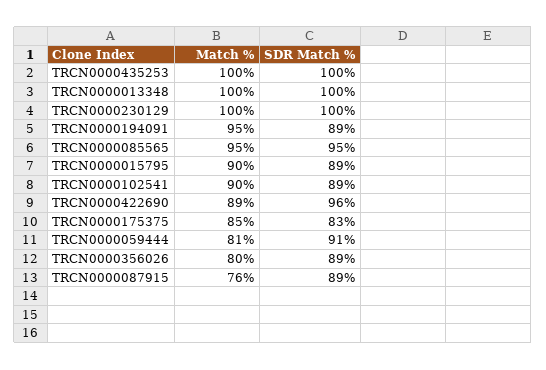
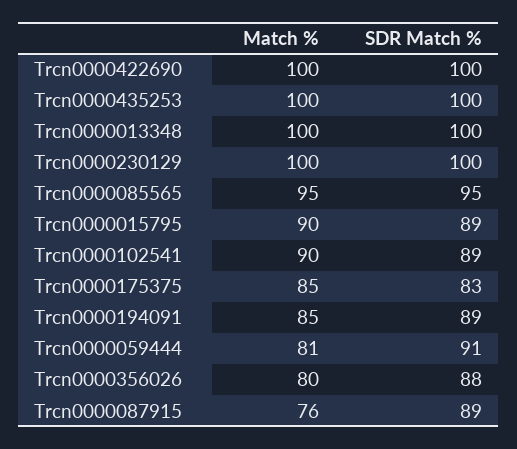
  {
    "Match %": {
      "TRCN0000435253": 100,
      "TRCN0000013348": 100,
      "TRCN0000230129": 100,
-     "TRCN0000194091": 95,
+     "TRCN0000194091": 85,
      "TRCN0000085565": 95,
      "TRCN0000015795": 90,
      "TRCN0000102541": 90,
-     "TRCN0000422690": 89,
+     "TRCN0000422690": 100,
      "TRCN0000175375": 85,
      "TRCN0000059444": 81,
      "TRCN0000356026": 80,
      "TRCN0000087915": 76
    },
    "SDR Match %": {
      "TRCN0000435253": 100,
      "TRCN0000013348": 100,
      "TRCN0000230129": 100,
      "TRCN0000194091": 89,
      "TRCN0000085565": 95,
      "TRCN0000015795": 89,
      "TRCN0000102541": 89,
-     "TRCN0000422690": 96,
+     "TRCN0000422690": 100,
      "TRCN0000175375": 83,
      "TRCN0000059444": 91,
-     "TRCN0000356026": 89,
+     "TRCN0000356026": 88,
      "TRCN0000087915": 89
    }
  }

